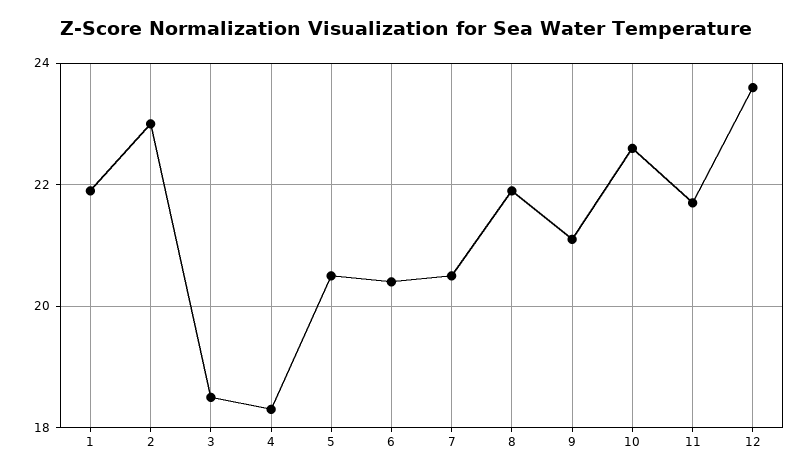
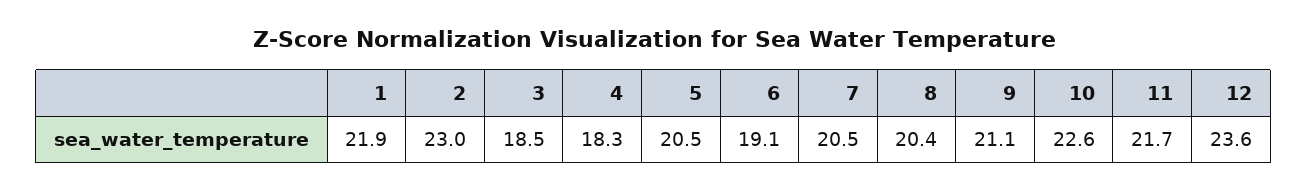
  {
    "1": 21.9,
    "2": 23,
    "3": 18.5,
    "4": 18.3,
    "5": 20.5,
-   "6": 20.5,
+   "6": 19.1,
    "7": 20.5,
-   "8": 22,
+   "8": 20.4,
    "9": 21.1,
    "10": 22.6,
    "11": 21.7,
    "12": 23.6
  }

